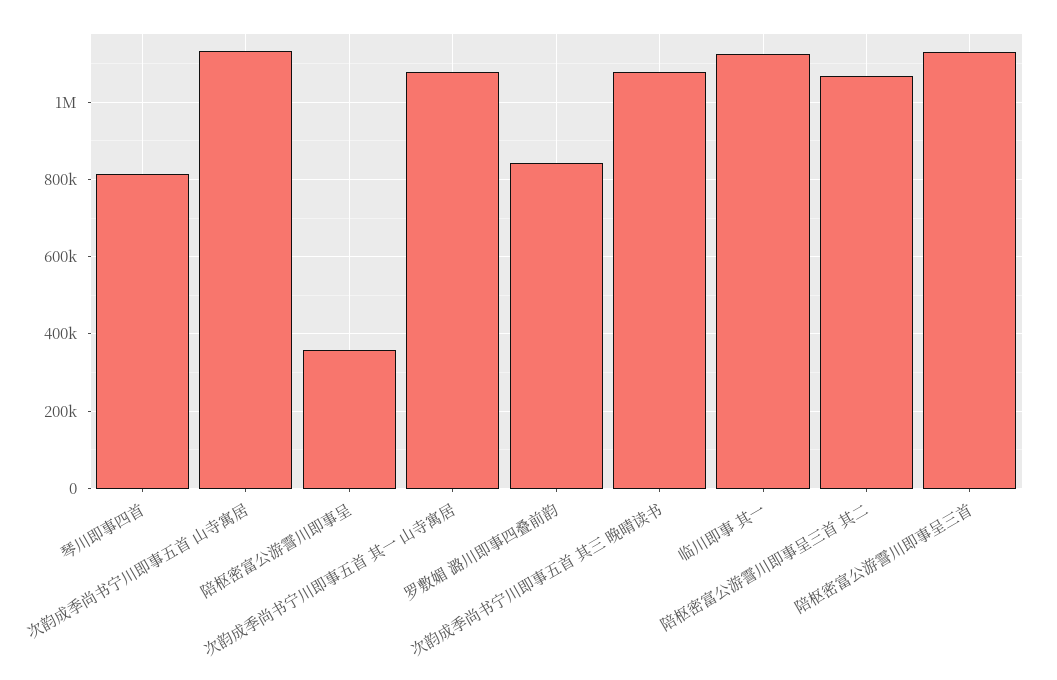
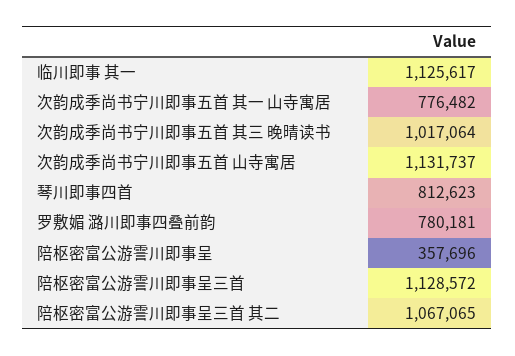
  {
    "琴川即事四首": 812623,
    "次韵成季尚书宁川即事五首 山寺寓居": 1131737,
    "陪枢密富公游霅川即事呈": 357696,
-   "次韵成季尚书宁川即事五首 其一 山寺寓居": 1080000,
+   "次韵成季尚书宁川即事五首 其一 山寺寓居": 776482,
-   "罗敷媚 潞川即事四叠前韵": 840000,
+   "罗敷媚 潞川即事四叠前韵": 780181,
-   "次韵成季尚书宁川即事五首 其三 晚晴读书": 1080000,
+   "次韵成季尚书宁川即事五首 其三 晚晴读书": 1017064,
    "临川即事 其一": 1125617,
    "陪枢密富公游霅川即事呈三首 其二": 1067065,
    "陪枢密富公游霅川即事呈三首": 1128572
  }

